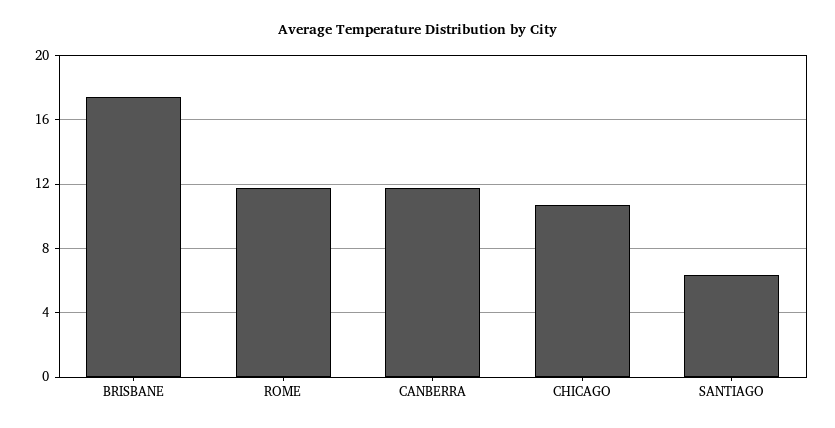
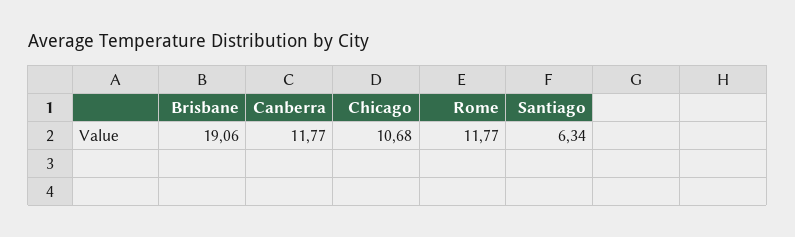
  {
-   "BRISBANE": 17.5,
+   "BRISBANE": 19.06,
    "ROME": 11.77,
    "CANBERRA": 11.77,
    "CHICAGO": 10.68,
    "SANTIAGO": 6.34
  }

